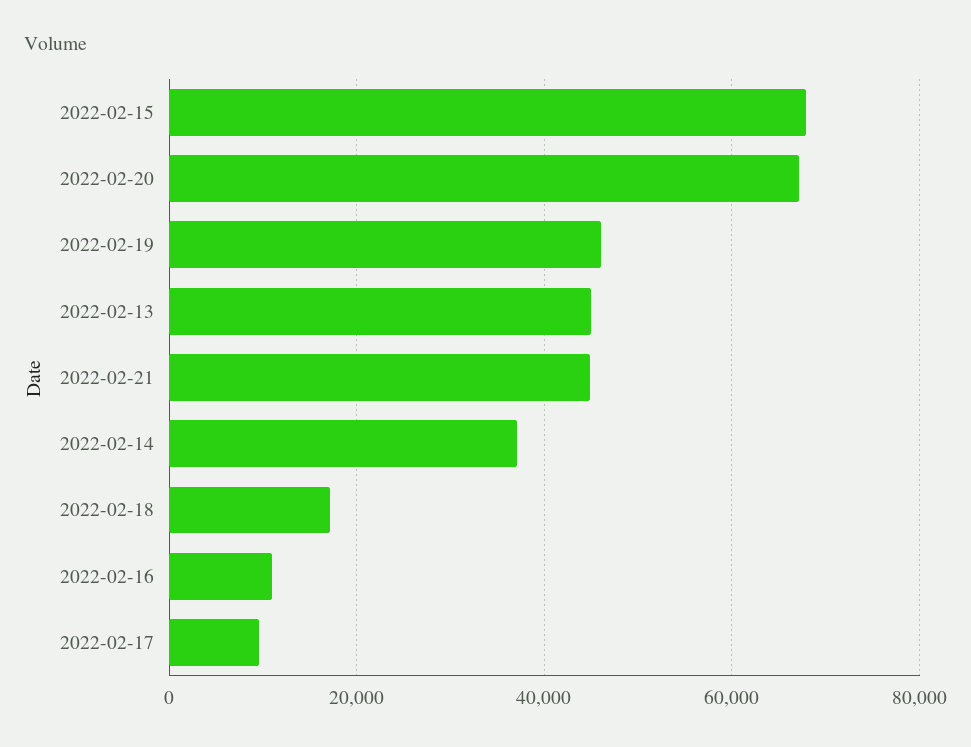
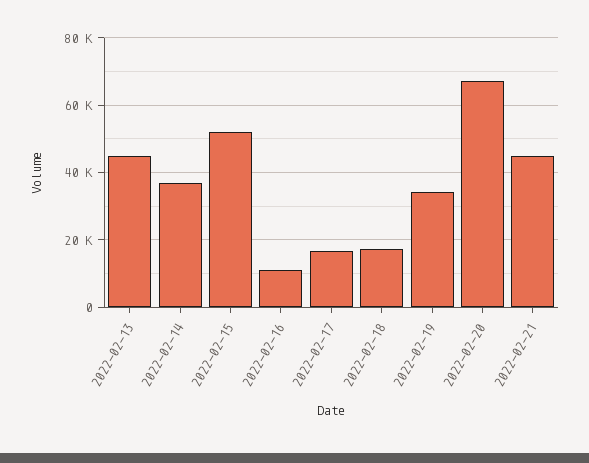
  {
-   "2022-02-15": 68000,
+   "2022-02-15": 52000,
    "2022-02-20": 68000,
-   "2022-02-19": 46000,
+   "2022-02-19": 34000,
    "2022-02-13": 44000,
    "2022-02-21": 44000,
    "2022-02-14": 38000,
    "2022-02-18": 18000,
    "2022-02-16": 10000,
-   "2022-02-17": 10000
+   "2022-02-17": 16000
  }

